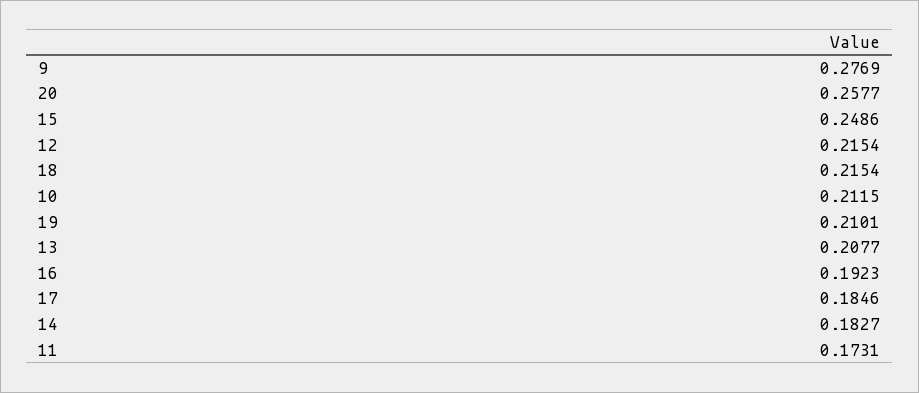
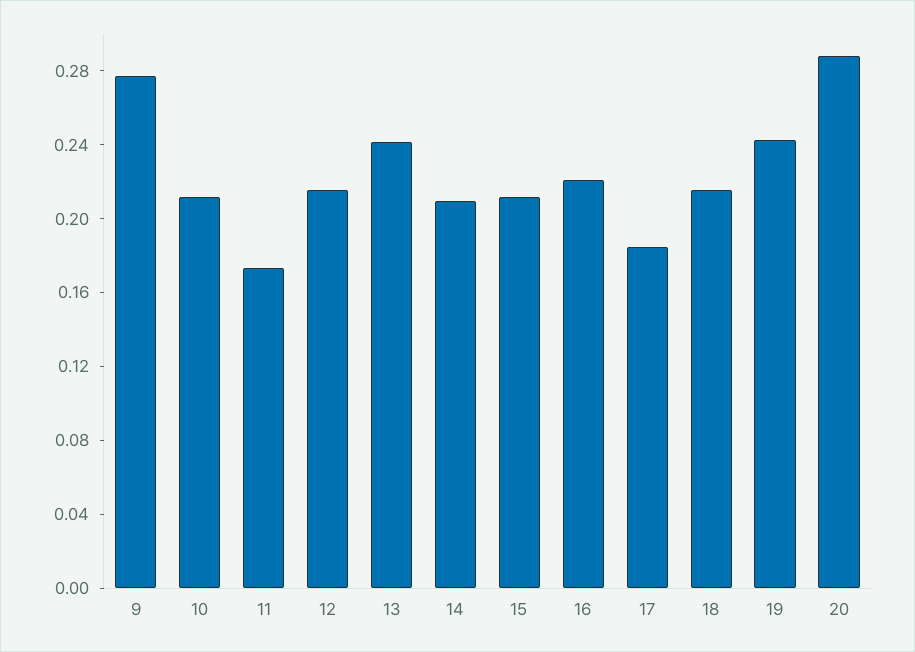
  {
    "9": 0.2769,
-   "20": 0.2577,
+   "20": 0.29,
-   "15": 0.2486,
+   "15": 0.21,
    "12": 0.2154,
    "18": 0.2154,
    "10": 0.2115,
-   "19": 0.2101,
+   "19": 0.24,
-   "13": 0.2077,
+   "13": 0.24,
-   "16": 0.1923,
+   "16": 0.22,
    "17": 0.1846,
-   "14": 0.1827,
+   "14": 0.21,
    "11": 0.1731
  }

